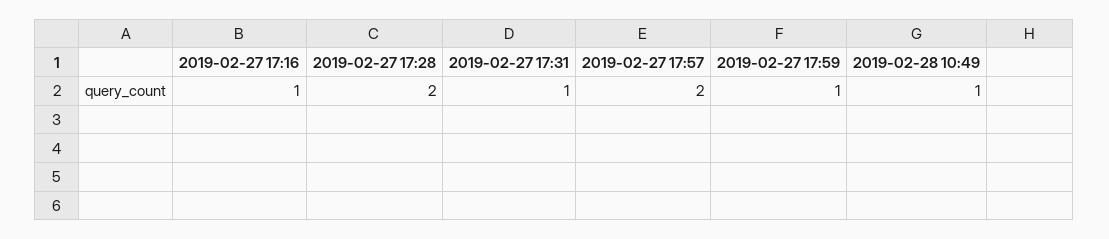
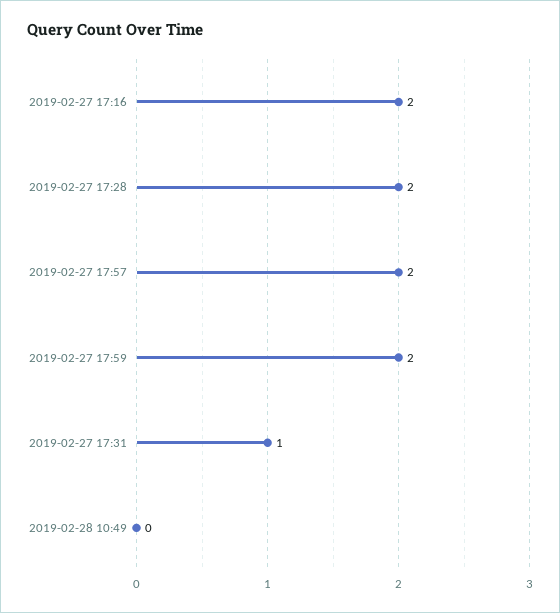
  {
-   "2019-02-27 17:16": 1,
+   "2019-02-27 17:16": 2,
    "2019-02-27 17:28": 2,
    "2019-02-27 17:31": 1,
    "2019-02-27 17:57": 2,
-   "2019-02-27 17:59": 1,
+   "2019-02-27 17:59": 2,
-   "2019-02-28 10:49": 1
+   "2019-02-28 10:49": 0
  }

